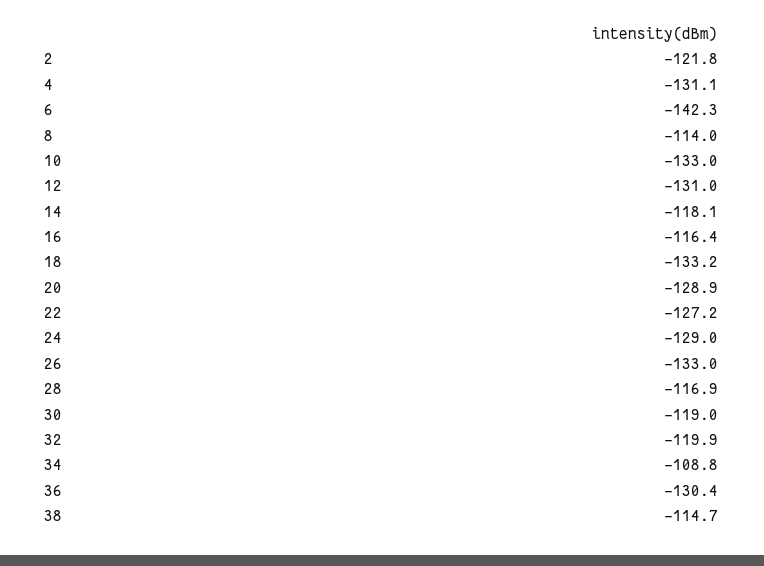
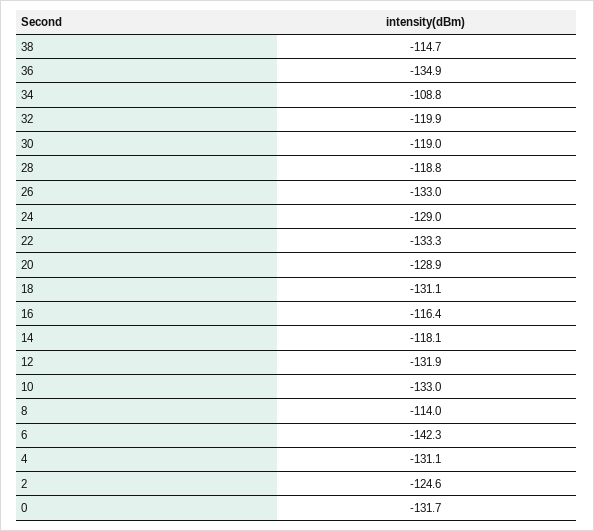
  {
-   "2": -121.8,
+   "2": -124.6,
    "4": -131.1,
    "6": -142.3,
    "8": -114,
    "10": -133,
-   "12": -131,
+   "12": -131.9,
    "14": -118.1,
    "16": -116.4,
-   "18": -133.2,
+   "18": -131.1,
    "20": -128.9,
-   "22": -127.2,
+   "22": -133.3,
    "24": -129,
    "26": -133,
-   "28": -116.9,
+   "28": -118.8,
    "30": -119,
    "32": -119.9,
    "34": -108.8,
-   "36": -130.4,
+   "36": -134.9,
-   "38": -114.7
+   "38": -114.7,
+   "0": -131.7
  }

